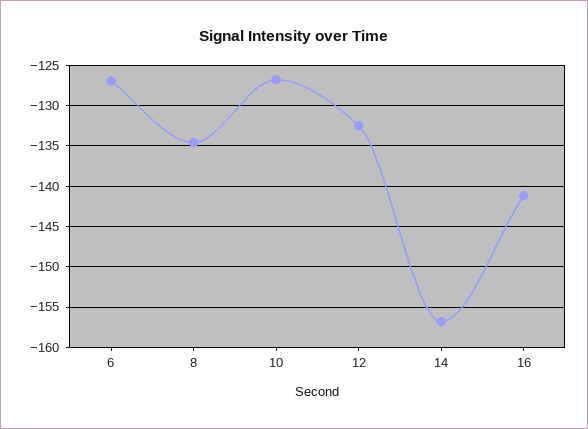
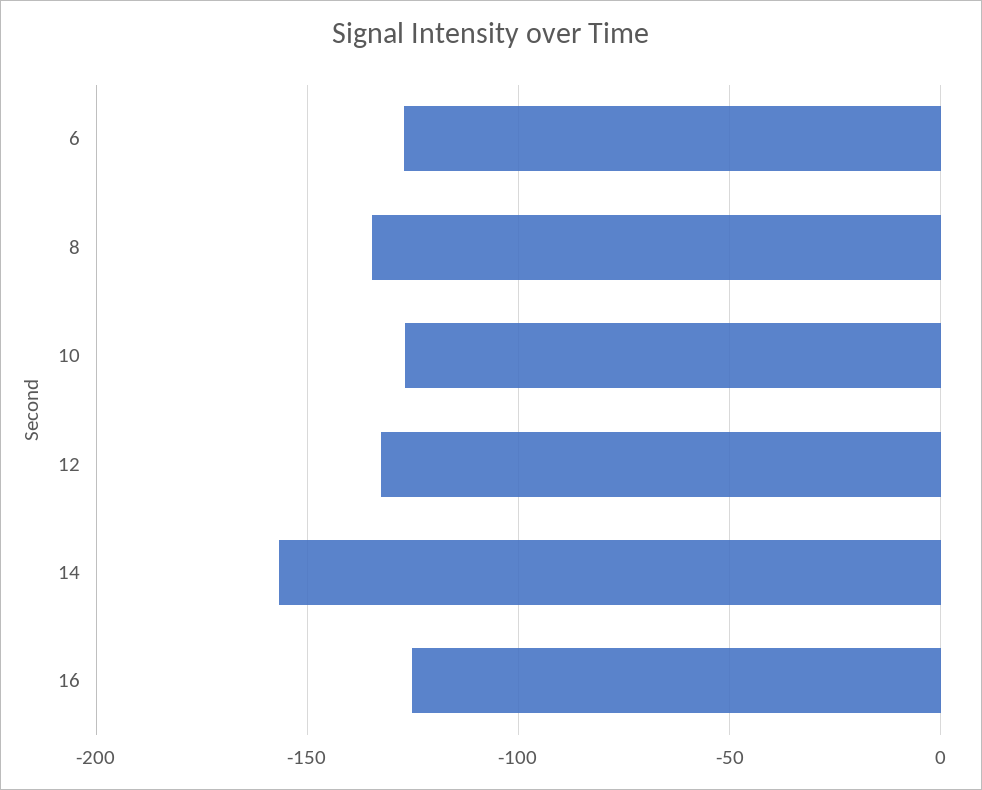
  {
    "6": -127,
    "8": -135,
    "10": -127,
    "12": -133,
    "14": -157,
-   "16": -141
+   "16": -125
  }

